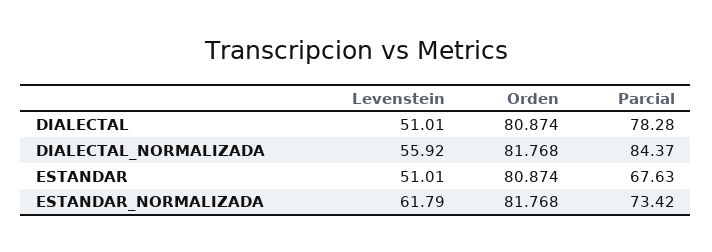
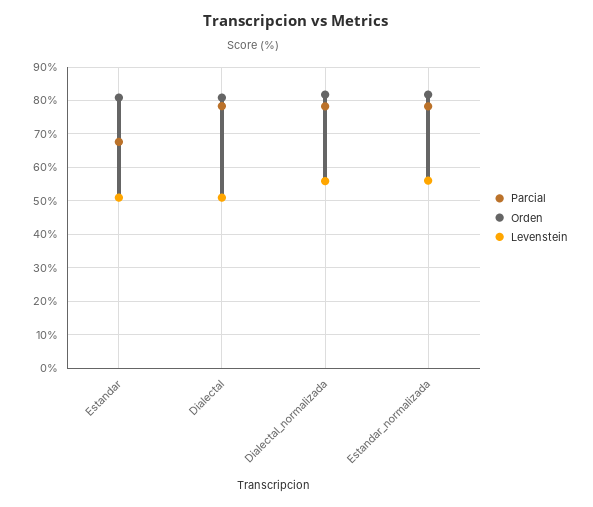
  {
    "Levenstein": {
      "DIALECTAL": 51.01,
      "DIALECTAL_NORMALIZADA": 55.92,
      "ESTANDAR": 51.01,
-     "ESTANDAR_NORMALIZADA": 61.79
+     "ESTANDAR_NORMALIZADA": 56
    },
    "Orden": {
      "DIALECTAL": 80.874,
      "DIALECTAL_NORMALIZADA": 81.768,
      "ESTANDAR": 80.874,
      "ESTANDAR_NORMALIZADA": 81.768
    },
    "Parcial": {
      "DIALECTAL": 78.28,
-     "DIALECTAL_NORMALIZADA": 84.37,
+     "DIALECTAL_NORMALIZADA": 78,
      "ESTANDAR": 67.63,
-     "ESTANDAR_NORMALIZADA": 73.42
+     "ESTANDAR_NORMALIZADA": 78
    }
  }

